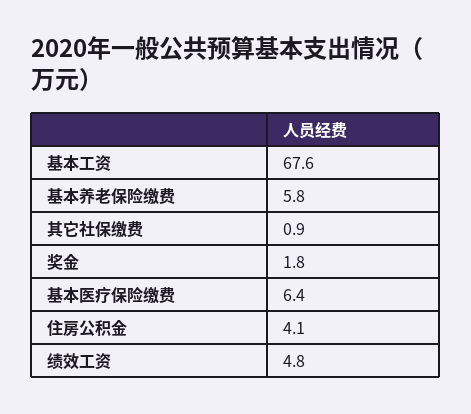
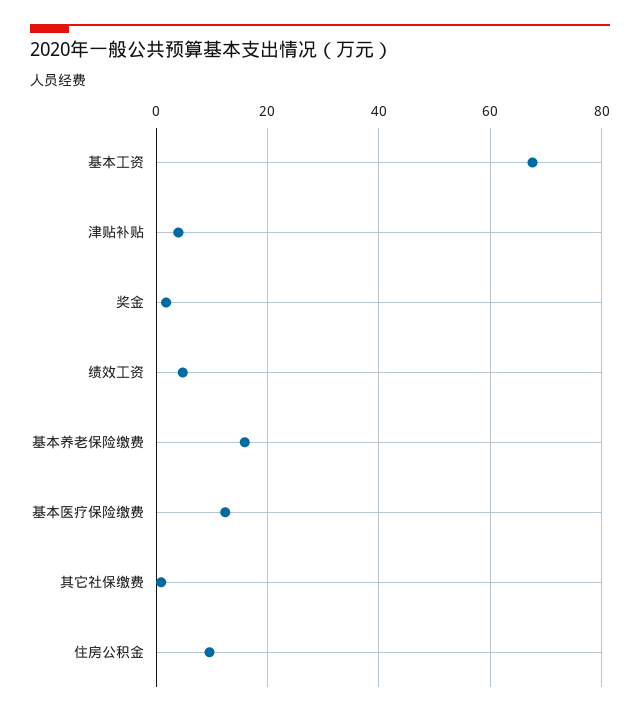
  {
    "基本工资": 67.6,
-   "基本养老保险缴费": 5.8,
+   "基本养老保险缴费": 16,
    "其它社保缴费": 0.9,
    "奖金": 1.8,
-   "基本医疗保险缴费": 6.4,
+   "基本医疗保险缴费": 12,
-   "住房公积金": 4.1,
+   "住房公积金": 10,
-   "绩效工资": 4.8
+   "绩效工资": 4.8,
+   "津贴补贴": 4
  }

